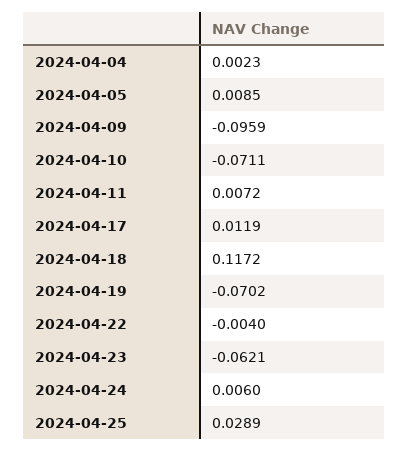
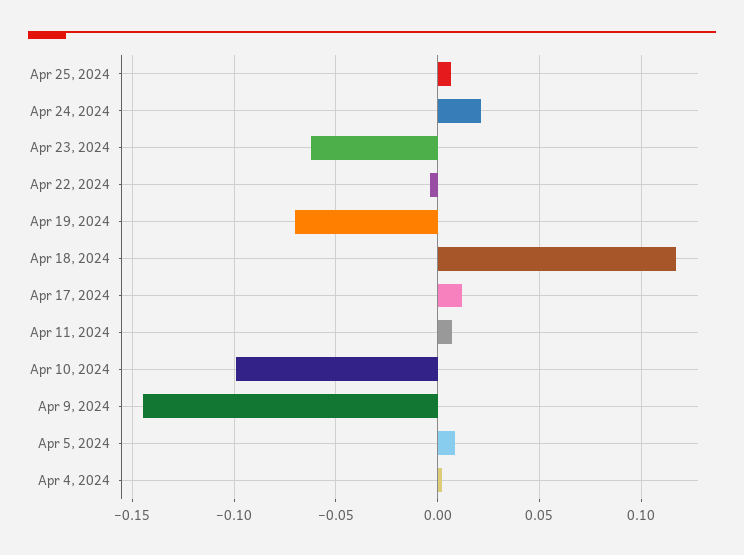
  {
    "2024-04-04": 0.0023,
    "2024-04-05": 0.0085,
-   "2024-04-09": -0.0959,
+   "2024-04-09": -0.145,
-   "2024-04-10": -0.0711,
+   "2024-04-10": -0.1,
    "2024-04-11": 0.0072,
    "2024-04-17": 0.0119,
    "2024-04-18": 0.1172,
    "2024-04-19": -0.0702,
    "2024-04-22": -0.004,
    "2024-04-23": -0.0621,
-   "2024-04-24": 0.006,
+   "2024-04-24": 0.02,
-   "2024-04-25": 0.0289
+   "2024-04-25": 0.005
  }

